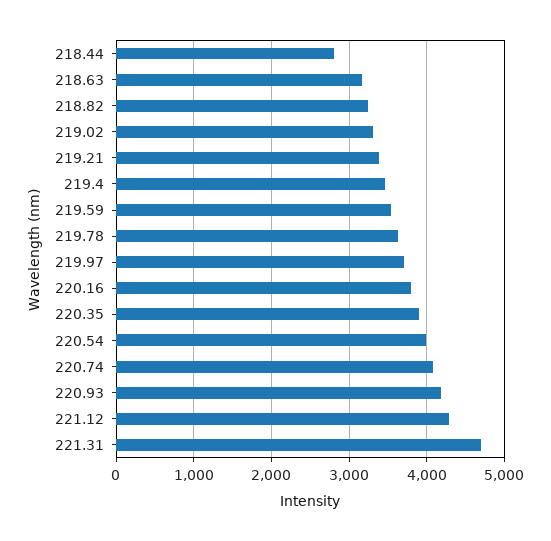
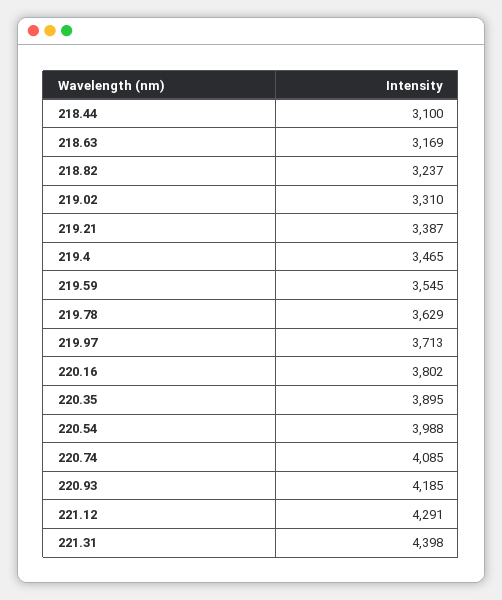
  {
-   "218.44": 2800,
+   "218.44": 3100,
    "218.63": 3169,
    "218.82": 3237,
    "219.02": 3310,
    "219.21": 3387,
    "219.4": 3465,
    "219.59": 3545,
    "219.78": 3629,
    "219.97": 3713,
    "220.16": 3802,
    "220.35": 3895,
    "220.54": 3988,
    "220.74": 4085,
    "220.93": 4185,
    "221.12": 4291,
-   "221.31": 4700
+   "221.31": 4398
  }

